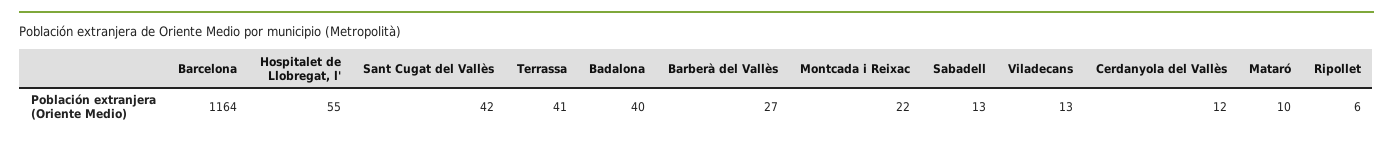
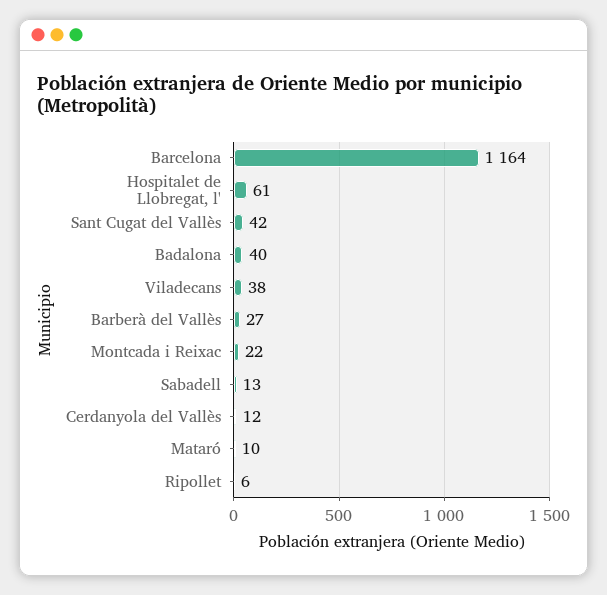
  {
    "Barcelona": 1164,
-   "Hospitalet de Llobregat, l'": 55,
+   "Hospitalet de Llobregat, l'": 61,
    "Sant Cugat del Vallès": 42,
-   "Terrassa": 41,
    "Badalona": 40,
    "Barberà del Vallès": 27,
    "Montcada i Reixac": 22,
    "Sabadell": 13,
-   "Viladecans": 13,
+   "Viladecans": 38,
    "Cerdanyola del Vallès": 12,
    "Mataró": 10,
    "Ripollet": 6
  }

